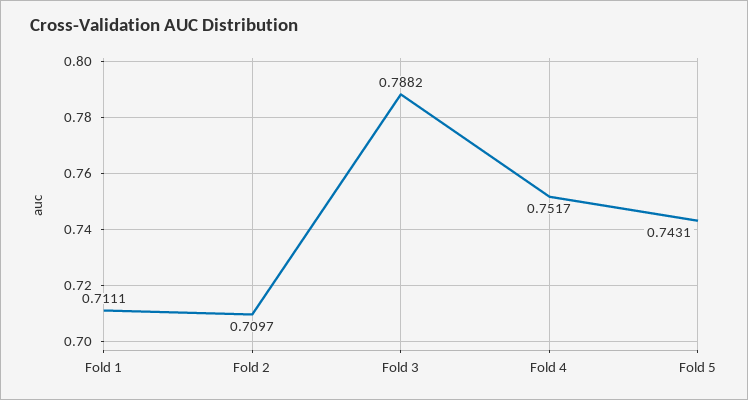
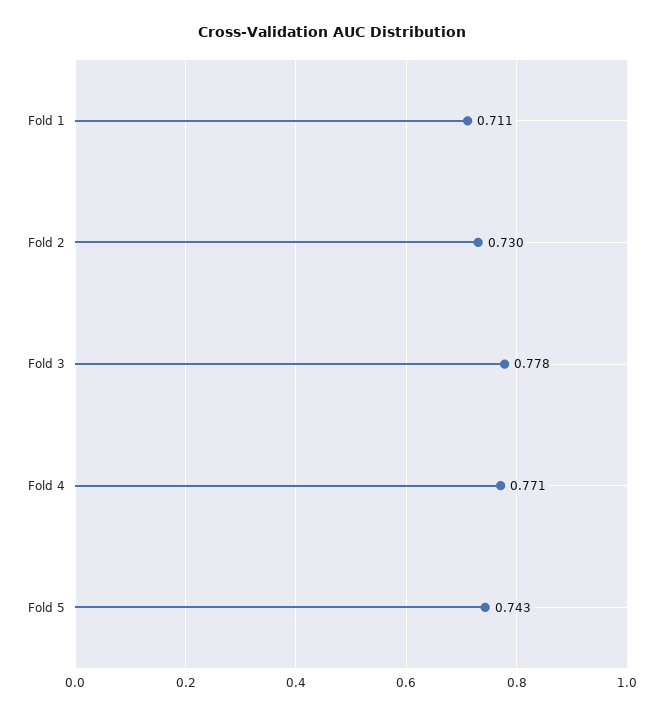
  {
    "Fold 1": 0.7111,
-   "Fold 2": 0.7097,
+   "Fold 2": 0.73,
-   "Fold 3": 0.7882,
+   "Fold 3": 0.778,
-   "Fold 4": 0.7517,
+   "Fold 4": 0.771,
    "Fold 5": 0.7431
  }

